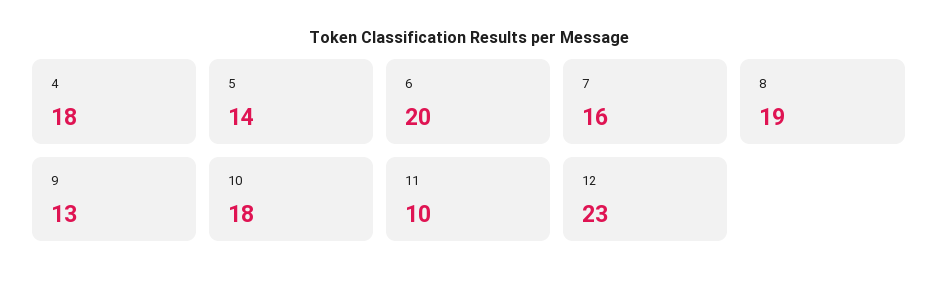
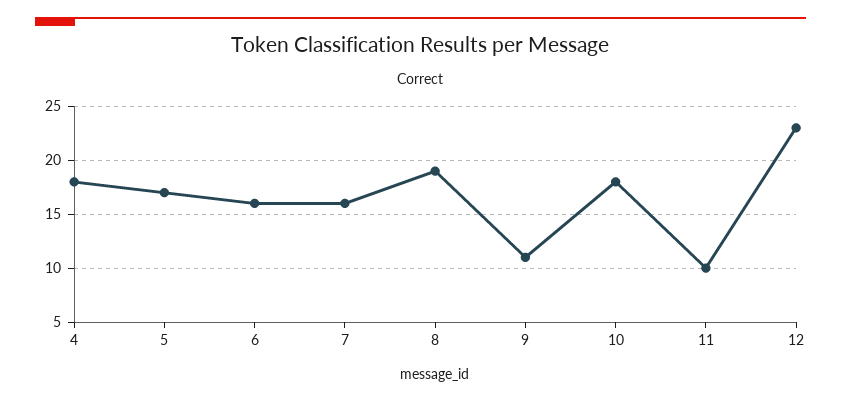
  {
    "4": 18,
-   "5": 14,
+   "5": 17,
-   "6": 20,
+   "6": 16,
    "7": 16,
    "8": 19,
-   "9": 13,
+   "9": 11,
    "10": 18,
    "11": 10,
    "12": 23
  }

